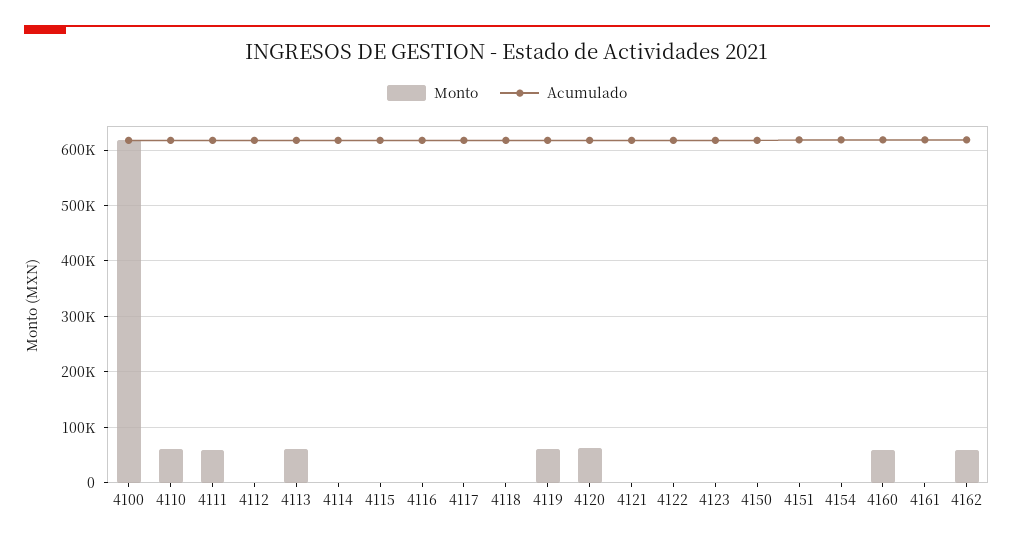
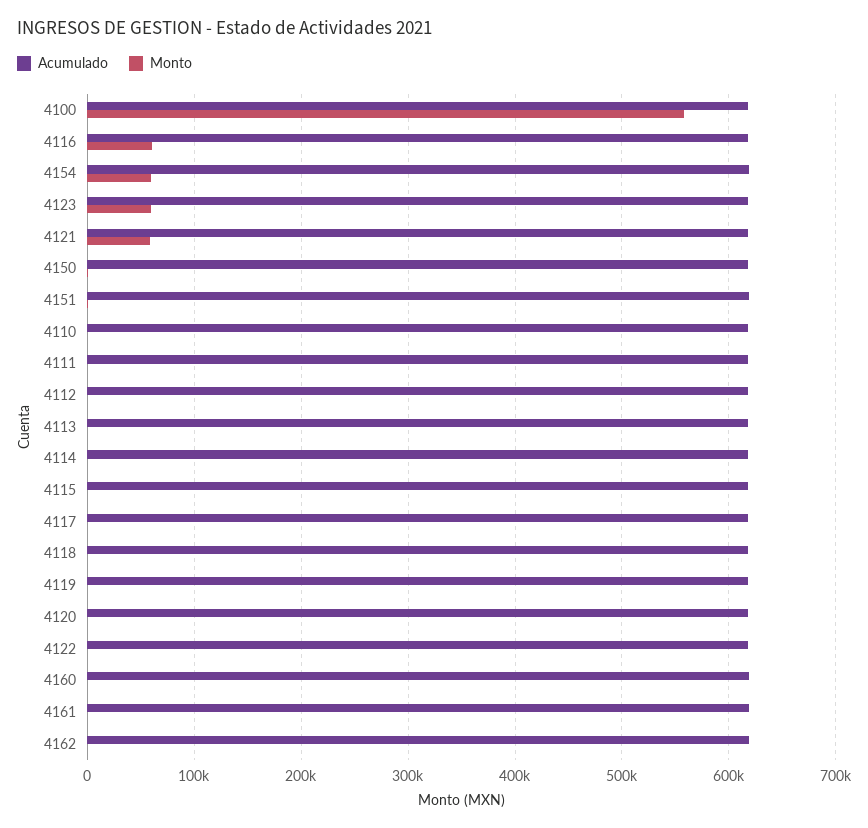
  {
    "Monto": {
-     "4100": 620000,
+     "4100": 560000,
-     "4110": 60000,
+     "4110": 0,
-     "4111": 60000,
+     "4111": 0,
      "4112": 0,
-     "4113": 60000,
+     "4113": 0,
      "4114": 0,
      "4115": 0,
-     "4116": 0,
+     "4116": 60000,
      "4117": 0,
      "4118": 0,
-     "4119": 60000,
+     "4119": 0,
-     "4120": 60000,
+     "4120": 0,
-     "4121": 0,
+     "4121": 60000,
      "4122": 0,
-     "4123": 0,
+     "4123": 60000,
      "4150": 0,
      "4151": 0,
-     "4154": 0,
+     "4154": 60000,
-     "4160": 60000,
+     "4160": 0,
      "4161": 0,
-     "4162": 60000
+     "4162": 0
    },
    "Acumulado": {
      "4100": 620000,
      "4110": 620000,
      "4111": 620000,
      "4112": 620000,
      "4113": 620000,
      "4114": 620000,
      "4115": 620000,
      "4116": 620000,
      "4117": 620000,
      "4118": 620000,
      "4119": 620000,
      "4120": 620000,
      "4121": 620000,
      "4122": 620000,
      "4123": 620000,
      "4150": 620000,
      "4151": 620000,
      "4154": 620000,
      "4160": 620000,
      "4161": 620000,
      "4162": 620000
    }
  }

